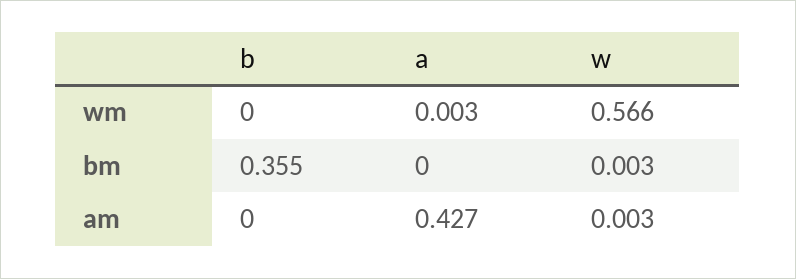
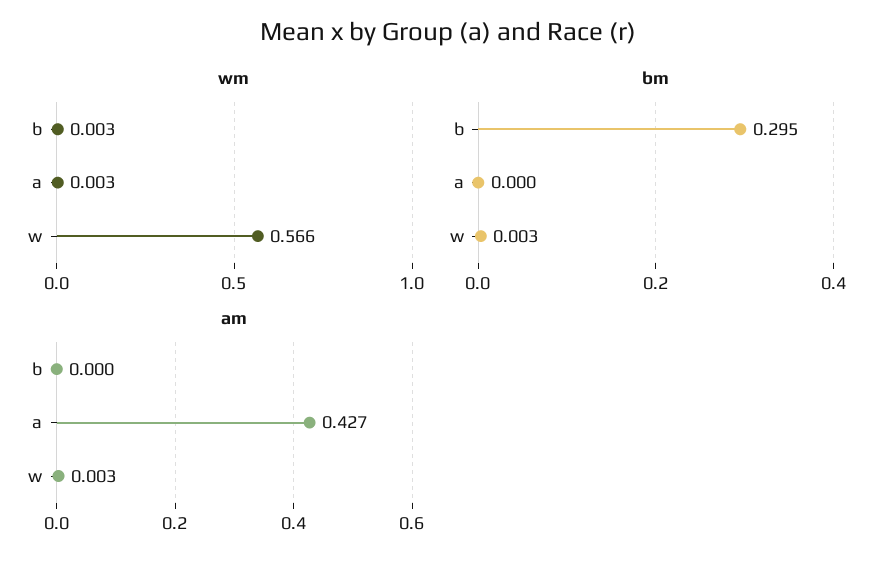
  {
    "wm": {
-     "b": 0,
+     "b": 0.003,
      "a": 0.003,
      "w": 0.566
    },
    "bm": {
-     "b": 0.355,
+     "b": 0.295,
      "a": 0,
      "w": 0.003
    },
    "am": {
      "b": 0,
      "a": 0.427,
      "w": 0.003
    }
  }

